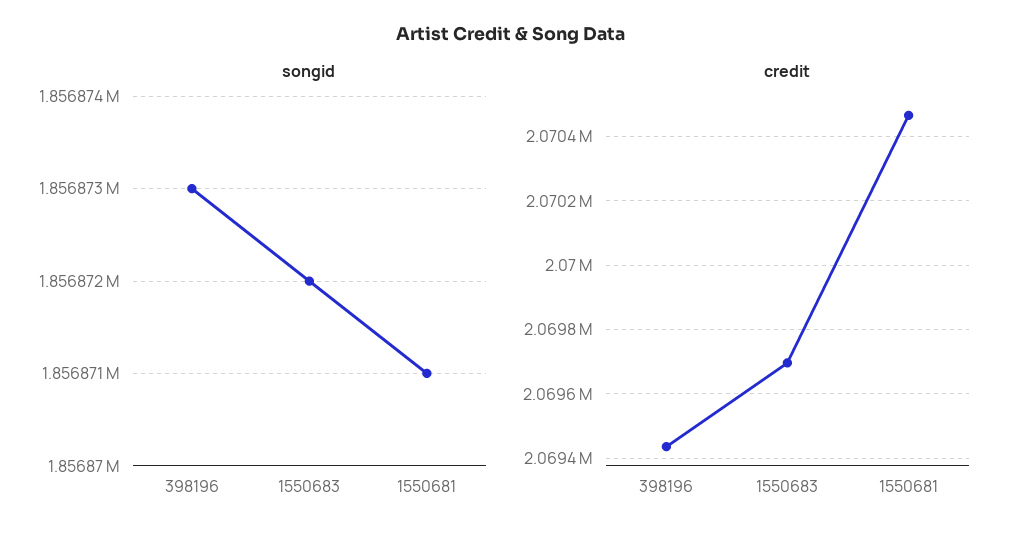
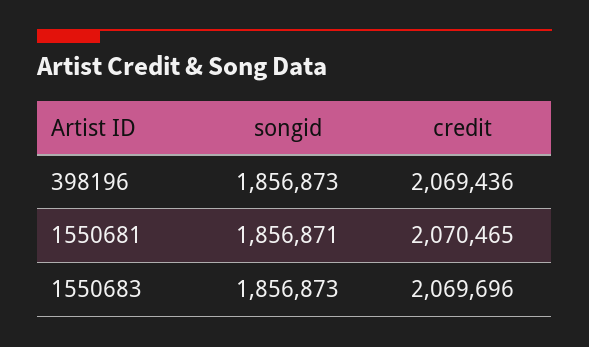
  {
    "songid": {
      "398196": 1856873,
-     "1550683": 1856872,
+     "1550683": 1856873,
      "1550681": 1856871
    },
    "credit": {
      "398196": 2069436,
      "1550683": 2069696,
      "1550681": 2070465
    }
  }

